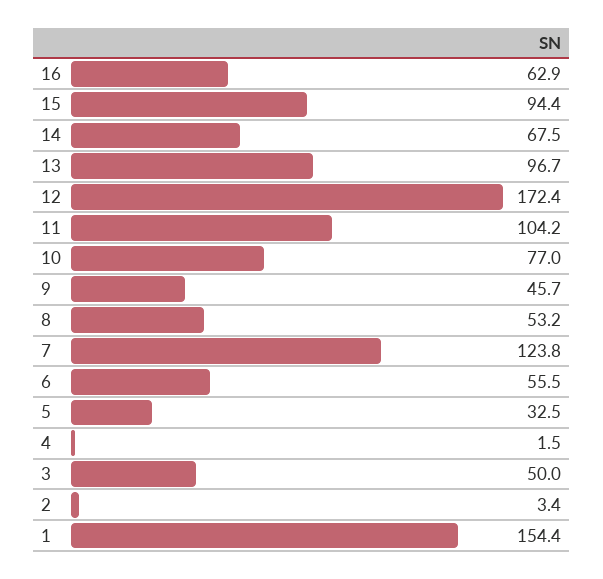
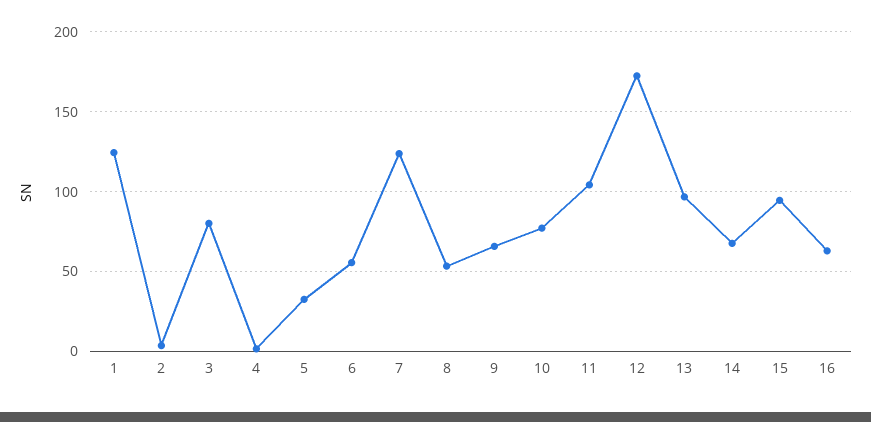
  {
    "16": 62.9,
    "15": 94.4,
    "14": 67.5,
    "13": 96.7,
    "12": 172.4,
    "11": 104.2,
    "10": 77,
-   "9": 45.7,
+   "9": 65,
    "8": 53.2,
    "7": 123.8,
    "6": 55.5,
    "5": 32.5,
    "4": 1.5,
-   "3": 50,
+   "3": 80,
    "2": 3.4,
-   "1": 154.4
+   "1": 125
  }

